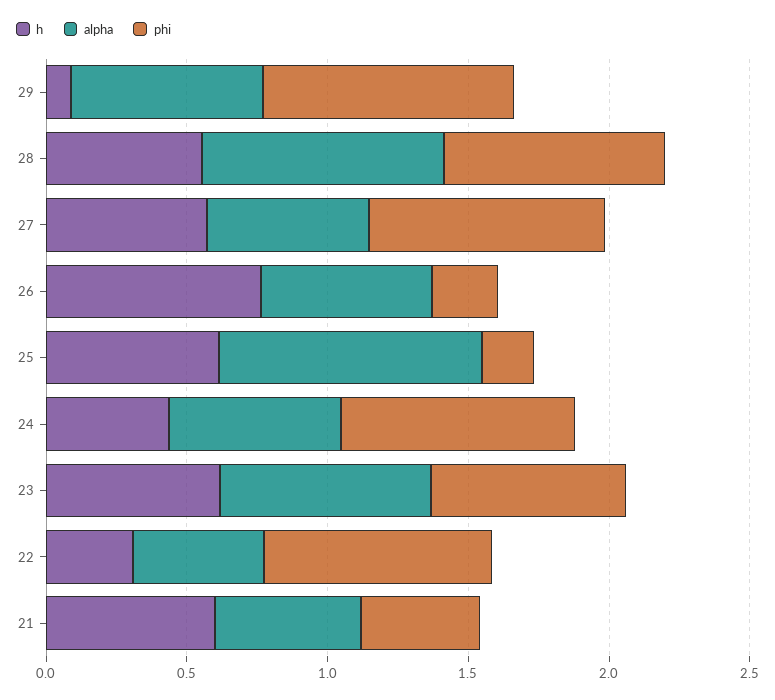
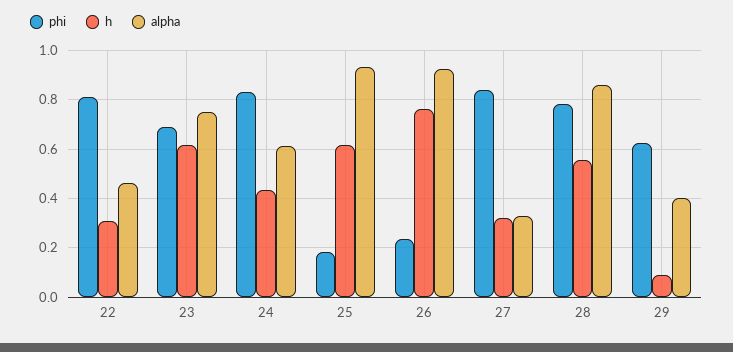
  {
    "h": {
      "29": 0.1,
      "28": 0.55,
-     "27": 0.6,
+     "27": 0.325,
      "26": 0.775,
      "25": 0.625,
      "24": 0.425,
      "23": 0.625,
-     "22": 0.3,
+     "22": 0.3
-     "21": 0.6
    },
    "alpha": {
-     "29": 0.7,
+     "29": 0.4,
      "28": 0.85,
-     "27": 0.6,
+     "27": 0.325,
-     "26": 0.6,
+     "26": 0.925,
      "25": 0.925,
      "24": 0.6,
      "23": 0.75,
-     "22": 0.475,
+     "22": 0.475
-     "21": 0.5
    },
    "phi": {
-     "29": 0.9,
+     "29": 0.625,
      "28": 0.775,
      "27": 0.85,
      "26": 0.225,
      "25": 0.175,
      "24": 0.825,
      "23": 0.7,
-     "22": 0.8,
+     "22": 0.8
-     "21": 0.4
    }
  }

